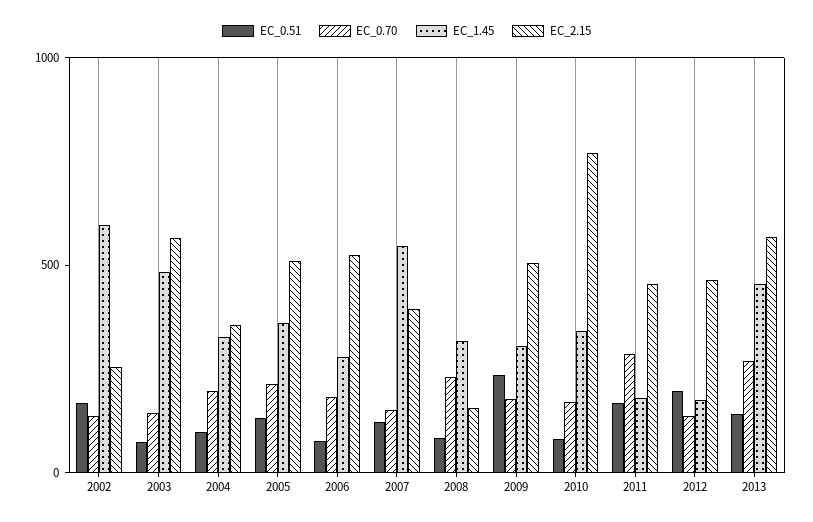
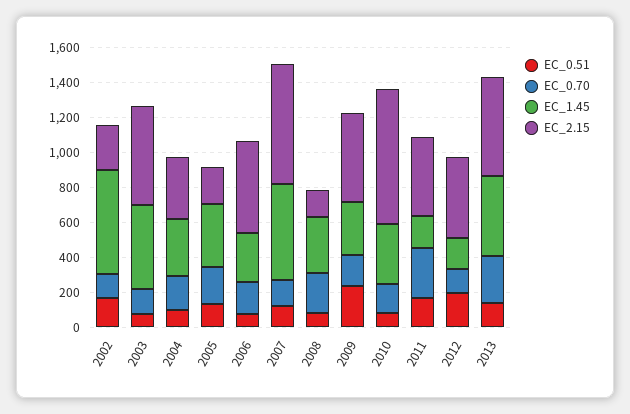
  {
    "EC_0.51": {
      "2002": 150,
      "2003": 50,
      "2004": 100,
      "2005": 150,
      "2006": 100,
      "2007": 100,
      "2008": 100,
      "2009": 250,
      "2010": 100,
      "2011": 150,
      "2012": 200,
      "2013": 150
    },
    "EC_0.70": {
      "2002": 150,
      "2003": 150,
      "2004": 200,
      "2005": 200,
      "2006": 200,
      "2007": 150,
      "2008": 250,
      "2009": 200,
      "2010": 150,
      "2011": 300,
      "2012": 150,
      "2013": 250
    },
    "EC_1.45": {
      "2002": 600,
      "2003": 500,
      "2004": 350,
      "2005": 350,
      "2006": 300,
      "2007": 550,
      "2008": 300,
      "2009": 300,
      "2010": 350,
      "2011": 200,
      "2012": 200,
      "2013": 450
    },
    "EC_2.15": {
      "2002": 250,
      "2003": 550,
      "2004": 350,
-     "2005": 500,
+     "2005": 200,
      "2006": 550,
-     "2007": 400,
+     "2007": 700,
      "2008": 150,
      "2009": 500,
      "2010": 750,
      "2011": 450,
      "2012": 450,
      "2013": 550
    }
  }

